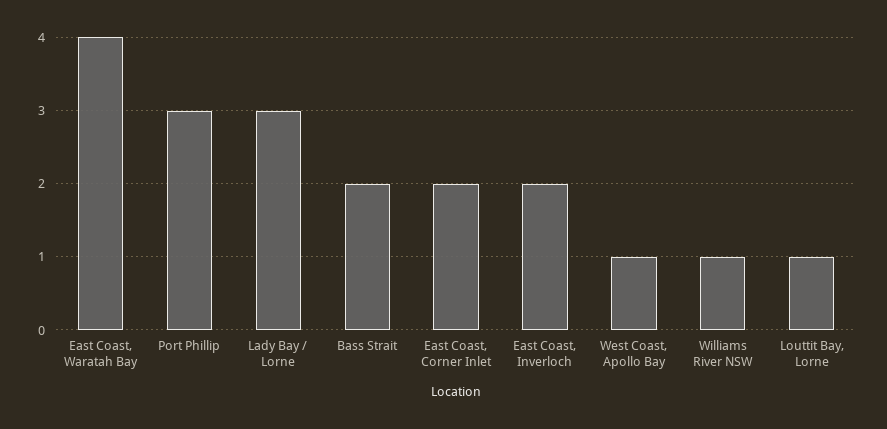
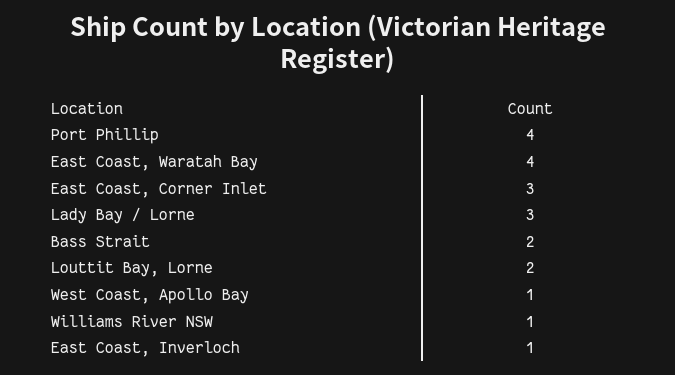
  {
    "East Coast, Waratah Bay": 4,
-   "Port Phillip": 3,
+   "Port Phillip": 4,
    "Lady Bay / Lorne": 3,
    "Bass Strait": 2,
-   "East Coast, Corner Inlet": 2,
+   "East Coast, Corner Inlet": 3,
-   "East Coast, Inverloch": 2,
+   "East Coast, Inverloch": 1,
    "West Coast, Apollo Bay": 1,
    "Williams River NSW": 1,
-   "Louttit Bay, Lorne": 1
+   "Louttit Bay, Lorne": 2
  }

